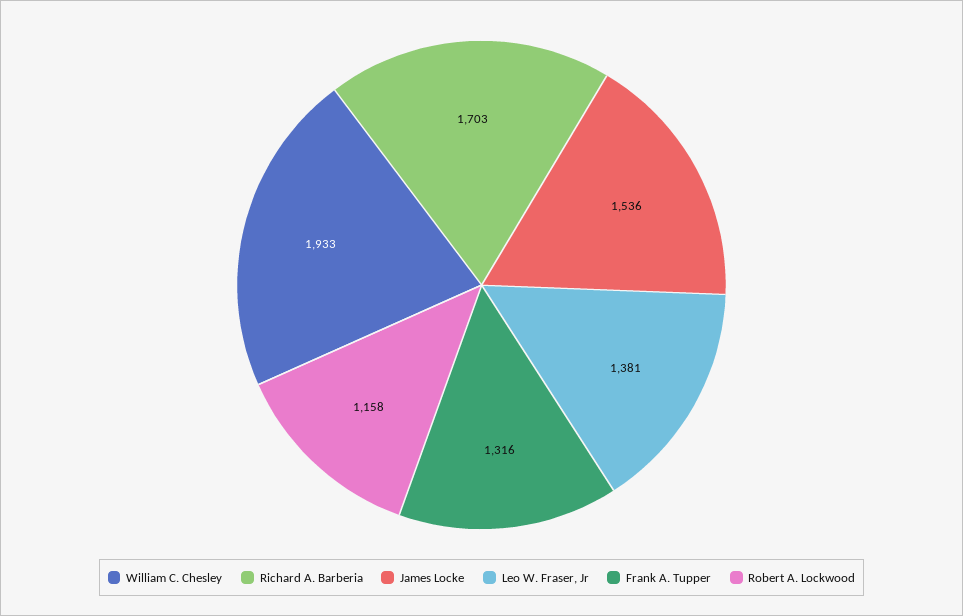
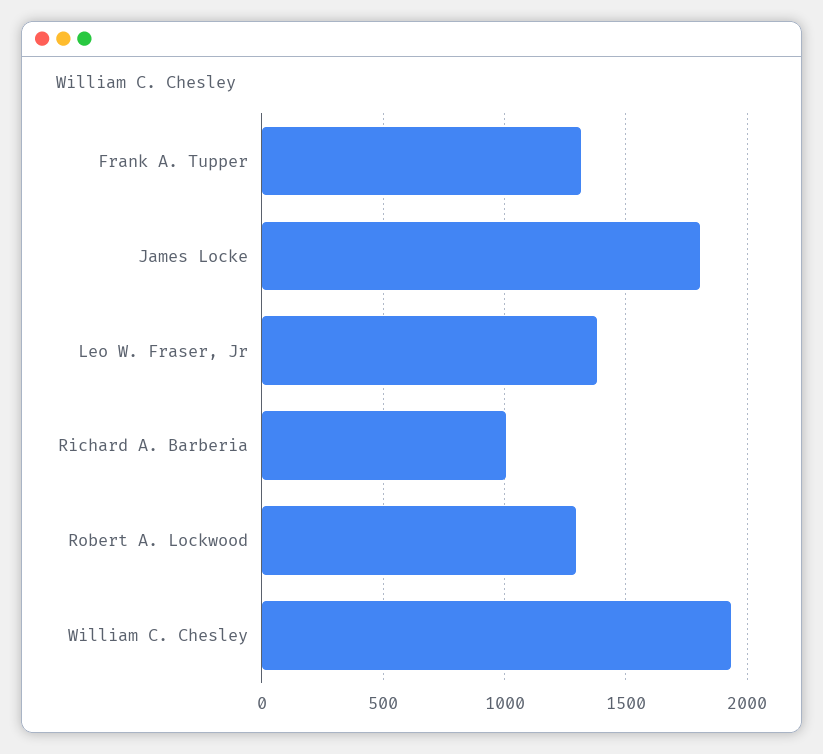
  {
    "William C. Chesley": 1933,
-   "Richard A. Barberia": 1703,
+   "Richard A. Barberia": 1000,
-   "James Locke": 1536,
+   "James Locke": 1800,
    "Leo W. Fraser, Jr": 1381,
    "Frank A. Tupper": 1316,
-   "Robert A. Lockwood": 1158
+   "Robert A. Lockwood": 1300
  }

